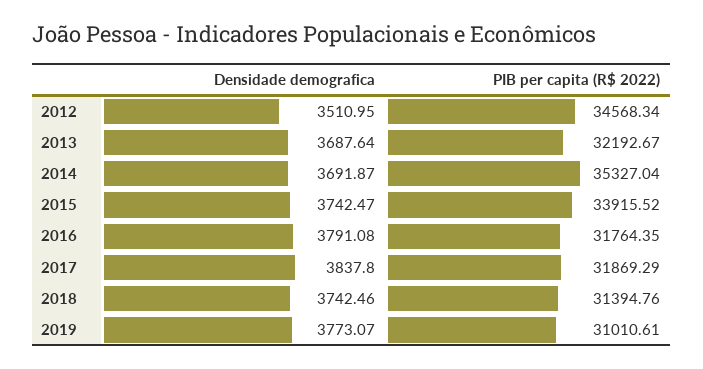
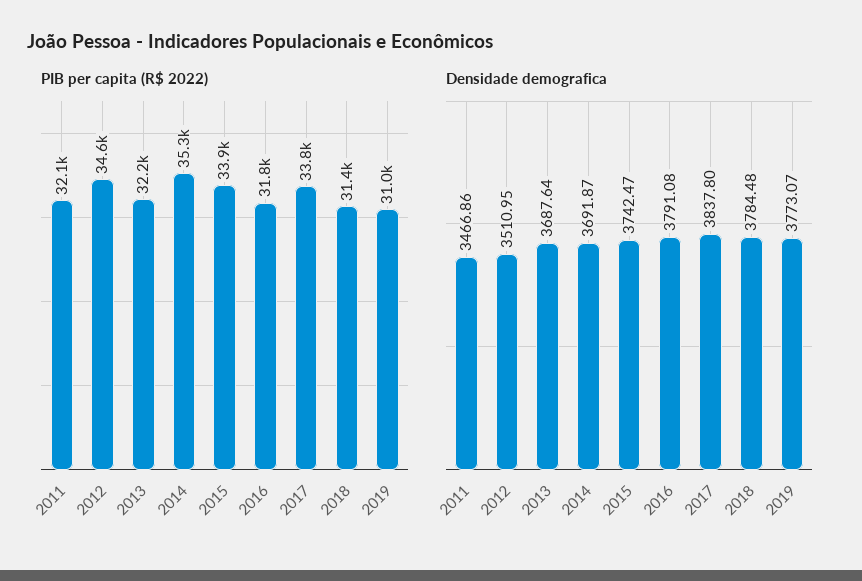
  {
    "Densidade demografica": {
      "2012": 3510.95,
      "2013": 3687.64,
      "2014": 3691.87,
      "2015": 3742.47,
      "2016": 3791.08,
      "2017": 3837.8,
-     "2018": 3742.46,
+     "2018": 3784.48,
-     "2019": 3773.07
+     "2019": 3773.07,
+     "2011": 3466.86
    },
    "PIB per capita (R$ 2022)": {
      "2012": 34568.34,
      "2013": 32192.67,
      "2014": 35327.04,
      "2015": 33915.52,
      "2016": 31764.35,
-     "2017": 31869.29,
+     "2017": 33800,
      "2018": 31394.76,
-     "2019": 31010.61
+     "2019": 31010.61,
+     "2011": 32100
    }
  }

